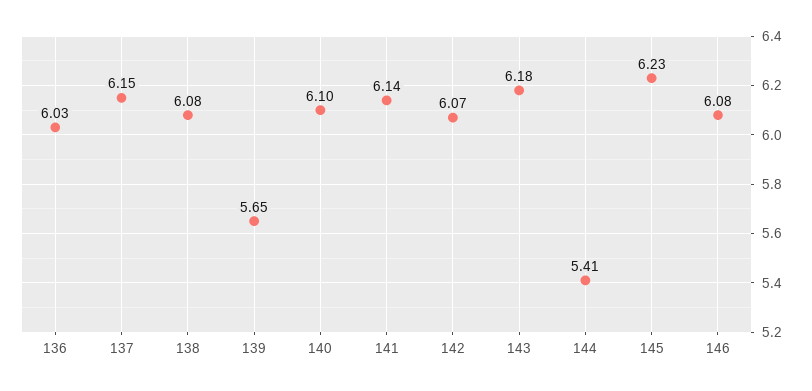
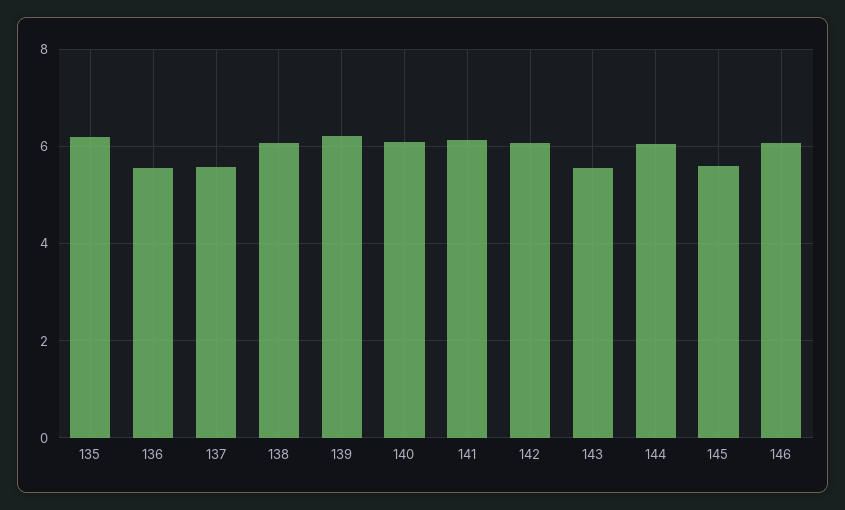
  {
-   "136": 6.03,
+   "136": 5.6,
-   "137": 6.15,
+   "137": 5.6,
    "138": 6.08,
-   "139": 5.65,
+   "139": 6.2,
    "140": 6.1,
    "141": 6.14,
    "142": 6.07,
-   "143": 6.18,
+   "143": 5.6,
-   "144": 5.41,
+   "144": 6,
-   "145": 6.23,
+   "145": 5.6,
-   "146": 6.08
+   "146": 6.08,
+   "135": 6.2
  }

